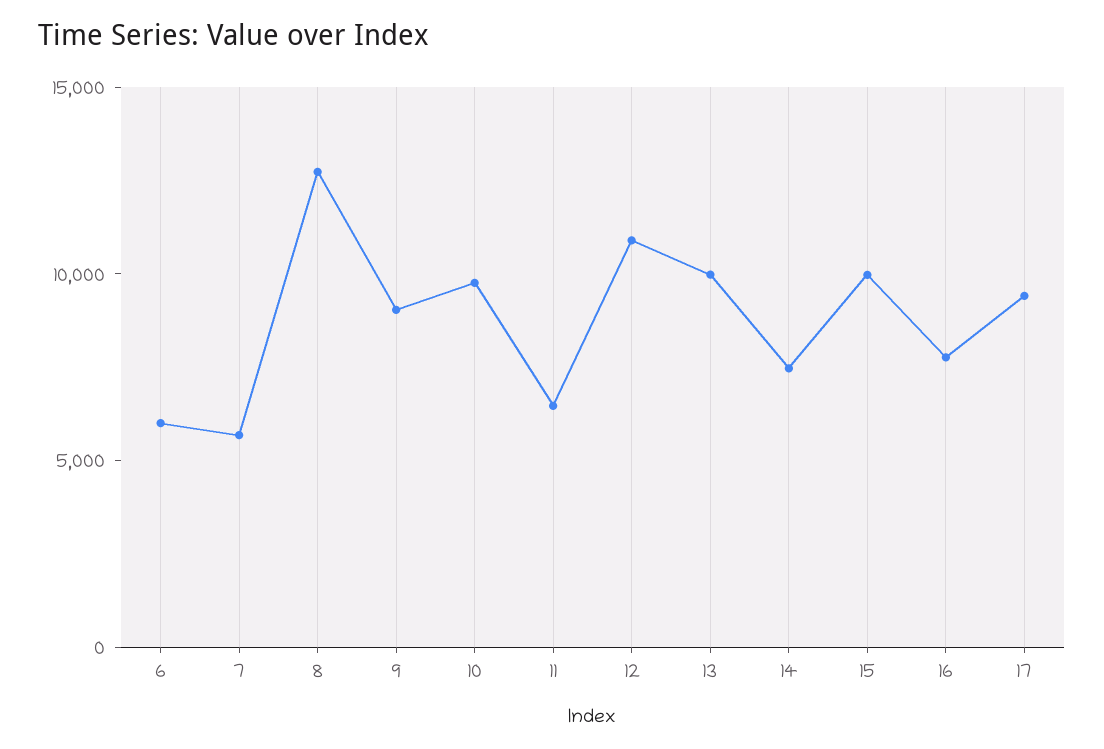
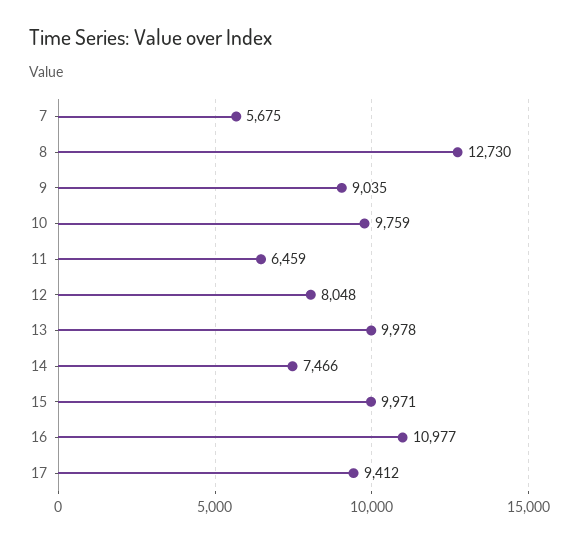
  {
-   "6": 6000,
    "7": 5675,
    "8": 12730,
    "9": 9035,
    "10": 9759,
    "11": 6459,
-   "12": 11000,
+   "12": 8048,
    "13": 9978,
    "14": 7466,
    "15": 9971,
-   "16": 8000,
+   "16": 10977,
    "17": 9412
  }

